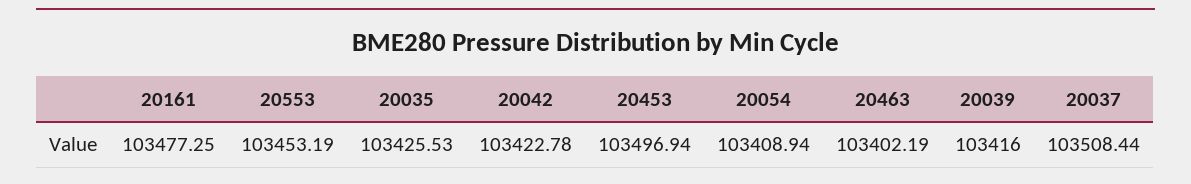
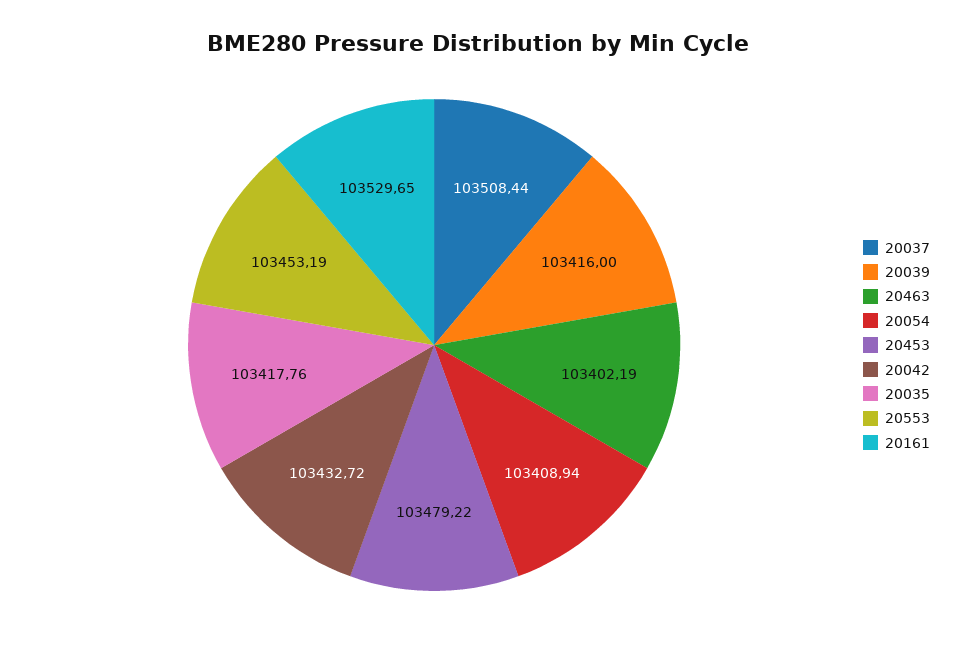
  {
-   "20161": 103477.25,
+   "20161": 103529.65,
    "20553": 103453.19,
-   "20035": 103425.53,
+   "20035": 103417.76,
-   "20042": 103422.78,
+   "20042": 103432.72,
-   "20453": 103496.94,
+   "20453": 103479.22,
    "20054": 103408.94,
    "20463": 103402.19,
    "20039": 103416,
    "20037": 103508.44
  }

